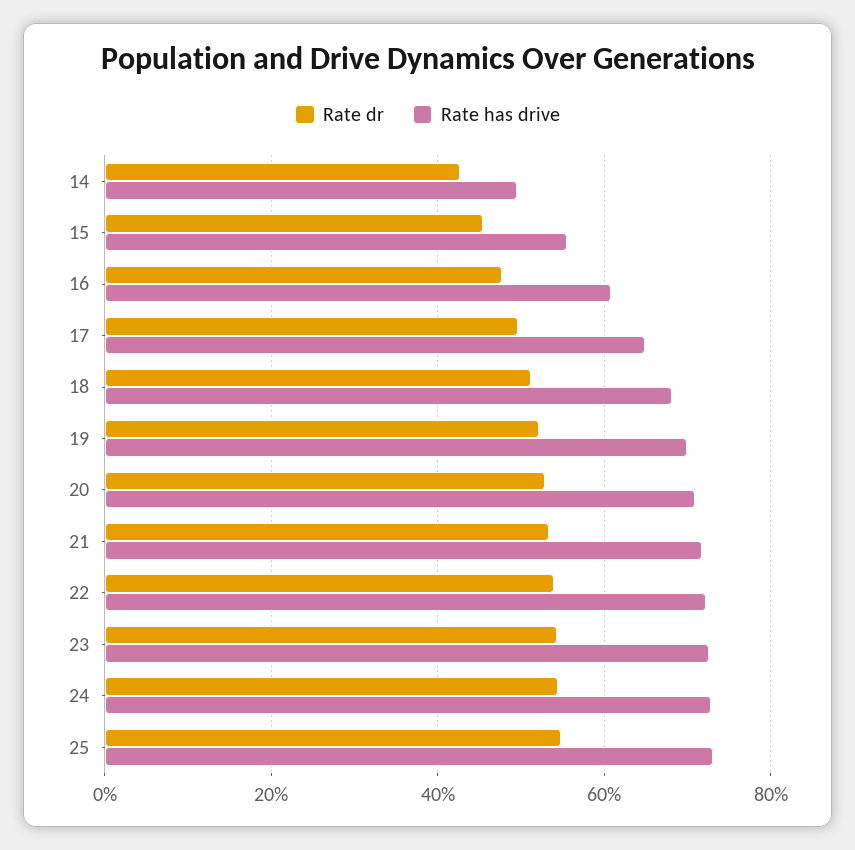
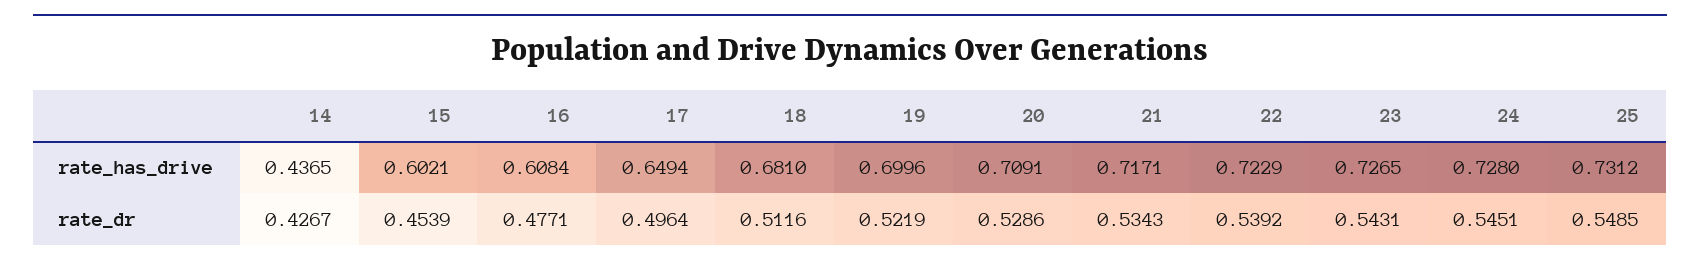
  {
    "Rate dr": {
      "14": 0.4267,
      "15": 0.4539,
      "16": 0.4771,
      "17": 0.4964,
      "18": 0.5116,
      "19": 0.5219,
      "20": 0.5286,
      "21": 0.5343,
      "22": 0.5392,
      "23": 0.5431,
      "24": 0.5451,
      "25": 0.5485
    },
    "Rate has drive": {
-     "14": 0.5,
+     "14": 0.4365,
-     "15": 0.56,
+     "15": 0.6021,
      "16": 0.6084,
      "17": 0.6494,
      "18": 0.681,
      "19": 0.6996,
      "20": 0.7091,
      "21": 0.7171,
      "22": 0.7229,
      "23": 0.7265,
      "24": 0.728,
      "25": 0.7312
    }
  }

